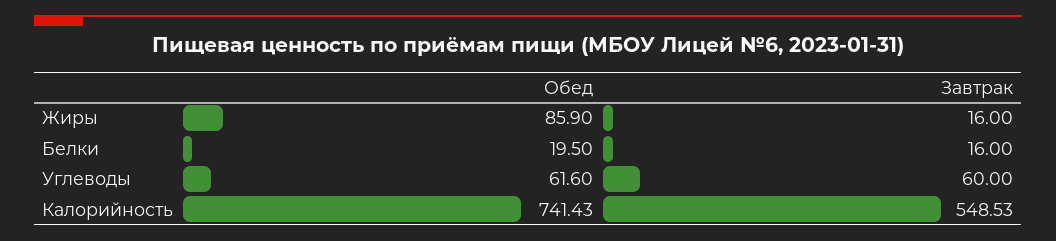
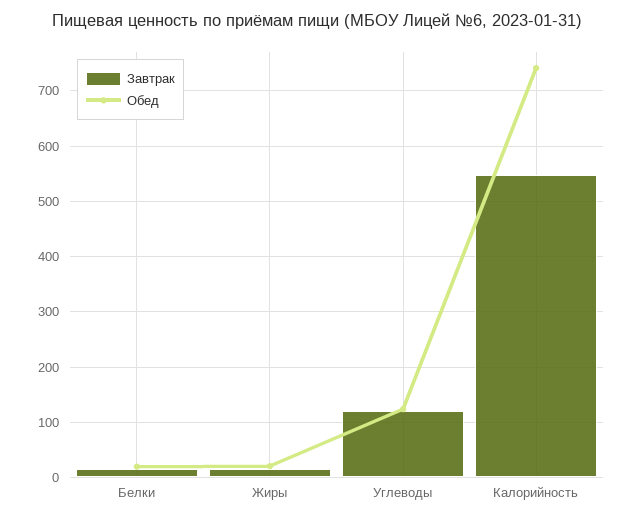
  {
    "Обед": {
-     "Жиры": 85.9,
+     "Жиры": 20,
      "Белки": 19.5,
-     "Углеводы": 61.6,
+     "Углеводы": 120,
      "Калорийность": 741.43
    },
    "Завтрак": {
      "Жиры": 16,
      "Белки": 16,
-     "Углеводы": 60,
+     "Углеводы": 120,
      "Калорийность": 548.53
    }
  }

